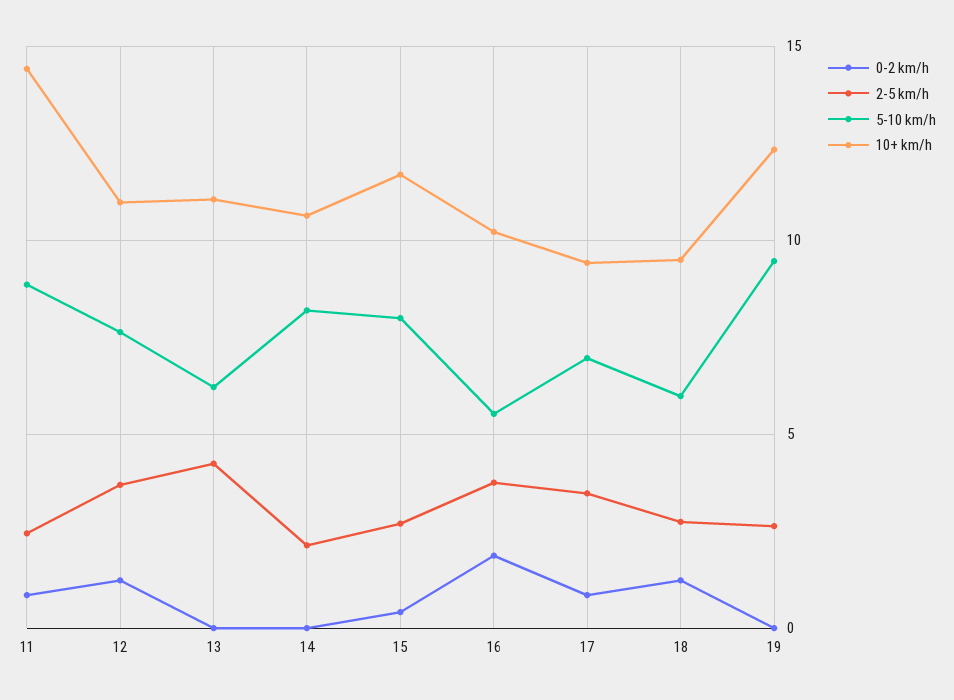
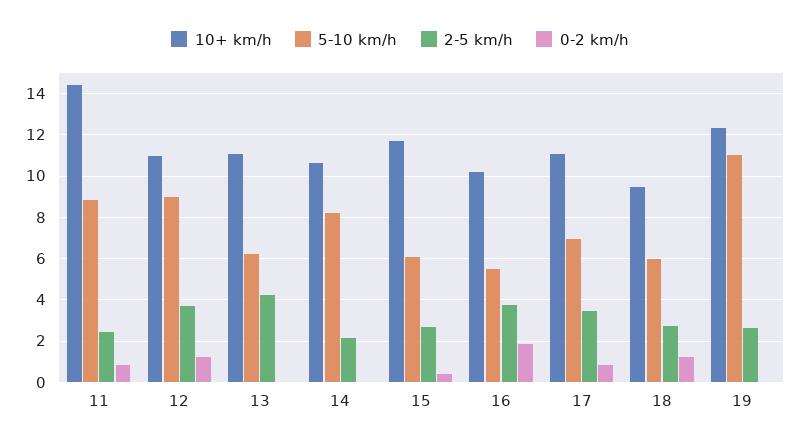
  {
    "0-2 km/h": {
      "11": 1,
      "12": 1,
      "13": 0,
      "14": 0,
      "15": 0.5,
      "16": 2,
      "17": 1,
      "18": 1,
      "19": 0
    },
    "2-5 km/h": {
      "11": 2.5,
      "12": 3.5,
      "13": 4,
      "14": 2,
      "15": 2.5,
      "16": 4,
      "17": 3.5,
      "18": 2.5,
      "19": 2.5
    },
    "5-10 km/h": {
      "11": 9,
-     "12": 7.5,
+     "12": 9,
      "13": 6,
      "14": 8,
-     "15": 8,
+     "15": 6,
      "16": 5.5,
      "17": 7,
      "18": 6,
-     "19": 9.5
+     "19": 11
    },
    "10+ km/h": {
      "11": 14.5,
      "12": 11,
      "13": 11,
      "14": 10.5,
      "15": 11.5,
      "16": 10,
-     "17": 9.5,
+     "17": 11,
      "18": 9.5,
      "19": 12.5
    }
  }

